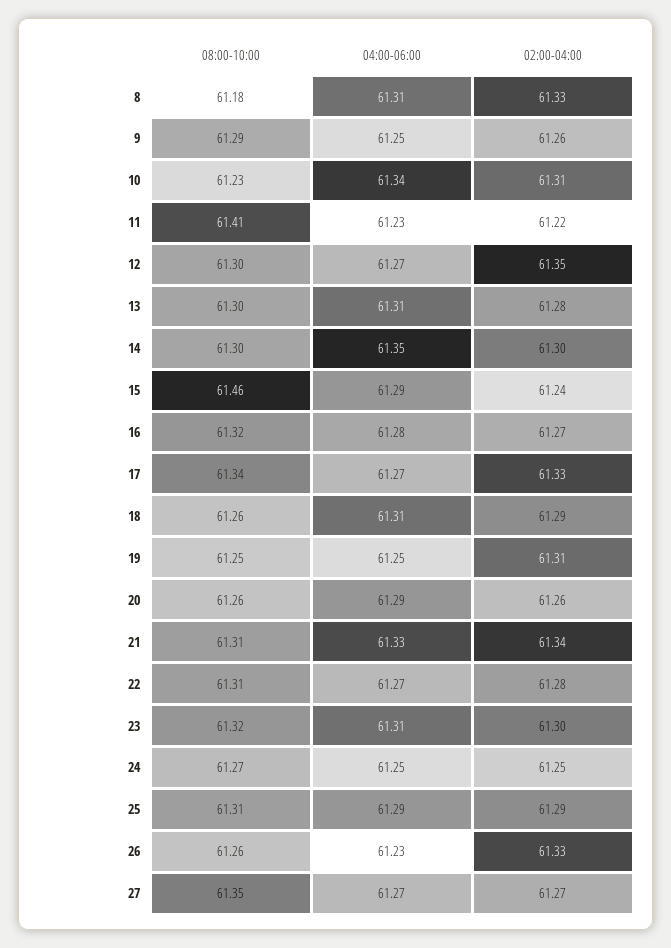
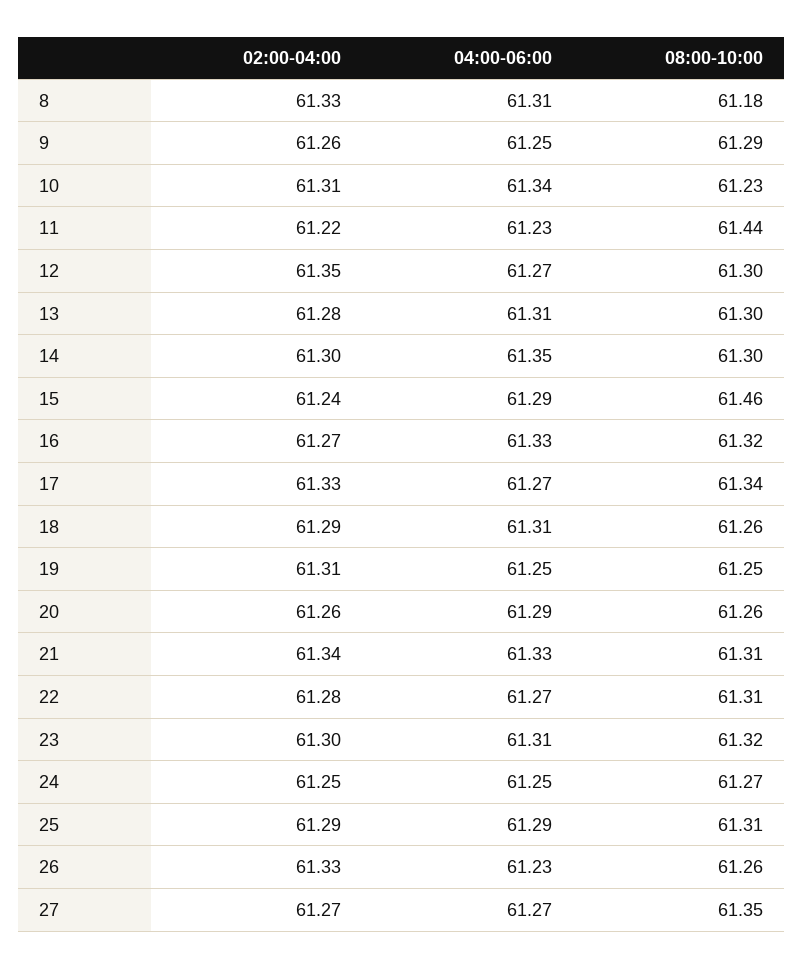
  {
    "08:00-10:00": {
      "8": 61.18,
      "9": 61.29,
      "10": 61.23,
-     "11": 61.41,
+     "11": 61.44,
      "12": 61.3,
      "13": 61.3,
      "14": 61.3,
      "15": 61.46,
      "16": 61.32,
      "17": 61.34,
      "18": 61.26,
      "19": 61.25,
      "20": 61.26,
      "21": 61.31,
      "22": 61.31,
      "23": 61.32,
      "24": 61.27,
      "25": 61.31,
      "26": 61.26,
      "27": 61.35
    },
    "04:00-06:00": {
      "8": 61.31,
      "9": 61.25,
      "10": 61.34,
      "11": 61.23,
      "12": 61.27,
      "13": 61.31,
      "14": 61.35,
      "15": 61.29,
-     "16": 61.28,
+     "16": 61.33,
      "17": 61.27,
      "18": 61.31,
      "19": 61.25,
      "20": 61.29,
      "21": 61.33,
      "22": 61.27,
      "23": 61.31,
      "24": 61.25,
      "25": 61.29,
      "26": 61.23,
      "27": 61.27
    },
    "02:00-04:00": {
      "8": 61.33,
      "9": 61.26,
      "10": 61.31,
      "11": 61.22,
      "12": 61.35,
      "13": 61.28,
      "14": 61.3,
      "15": 61.24,
      "16": 61.27,
      "17": 61.33,
      "18": 61.29,
      "19": 61.31,
      "20": 61.26,
      "21": 61.34,
      "22": 61.28,
      "23": 61.3,
      "24": 61.25,
      "25": 61.29,
      "26": 61.33,
      "27": 61.27
    }
  }

